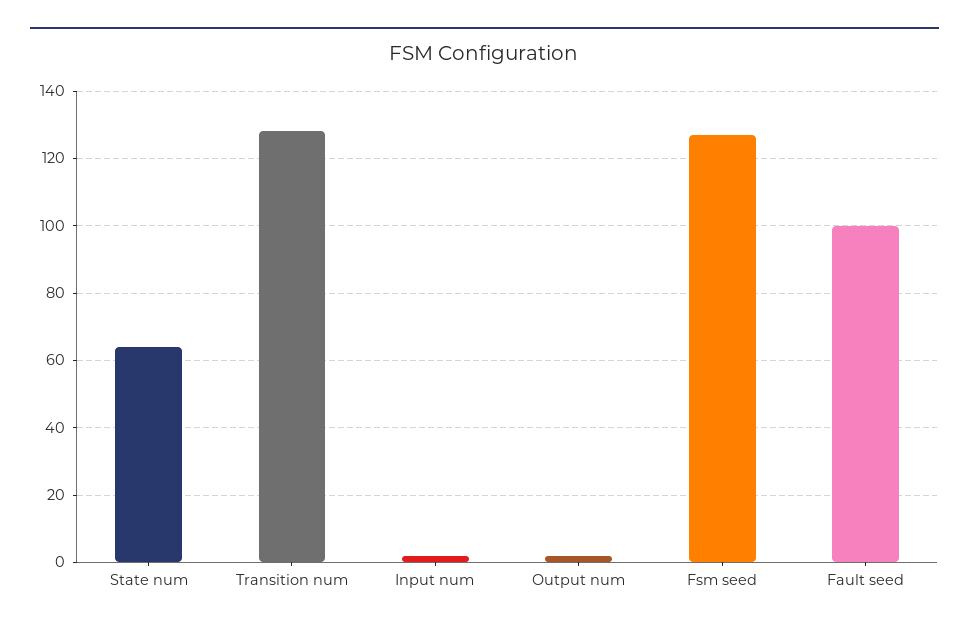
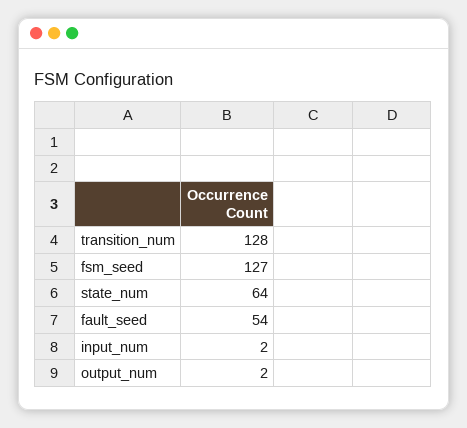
  {
    "State num": 64,
    "Transition num": 128,
    "Input num": 2,
    "Output num": 2,
    "Fsm seed": 127,
-   "Fault seed": 100
+   "Fault seed": 54
  }

